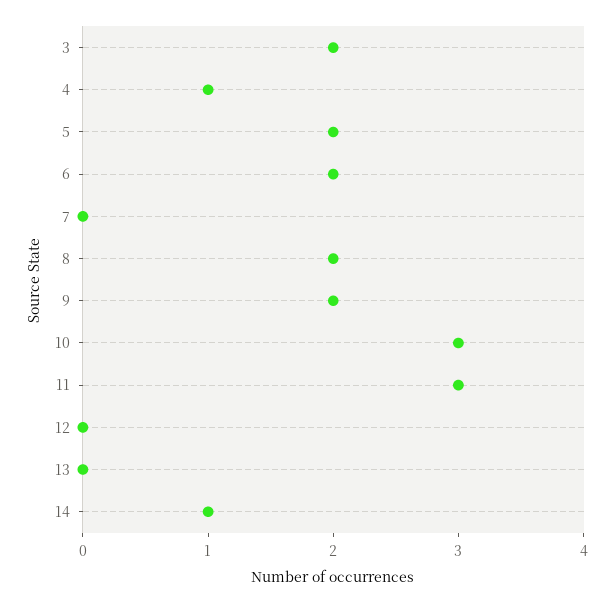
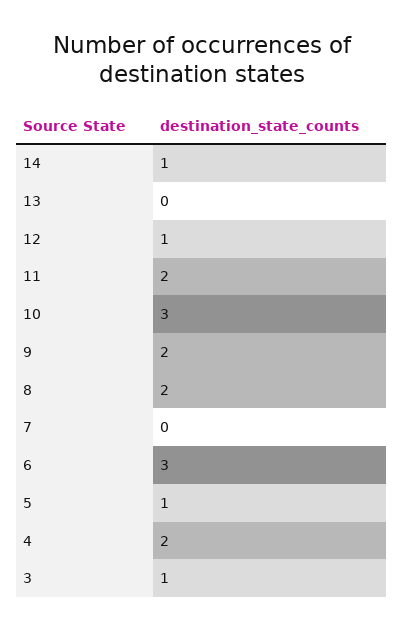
  {
-   "3": 2,
+   "3": 1,
-   "4": 1,
+   "4": 2,
-   "5": 2,
+   "5": 1,
-   "6": 2,
+   "6": 3,
    "7": 0,
    "8": 2,
    "9": 2,
    "10": 3,
-   "11": 3,
+   "11": 2,
-   "12": 0,
+   "12": 1,
    "13": 0,
    "14": 1
  }

